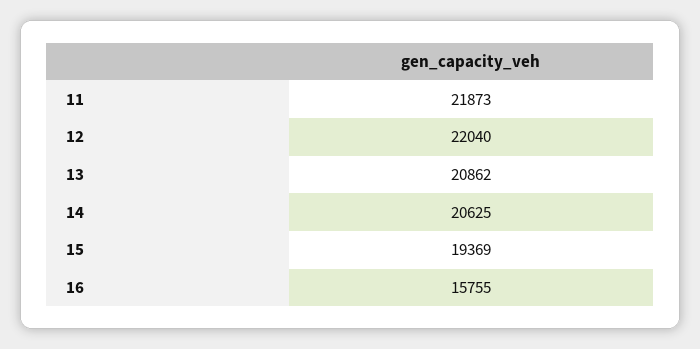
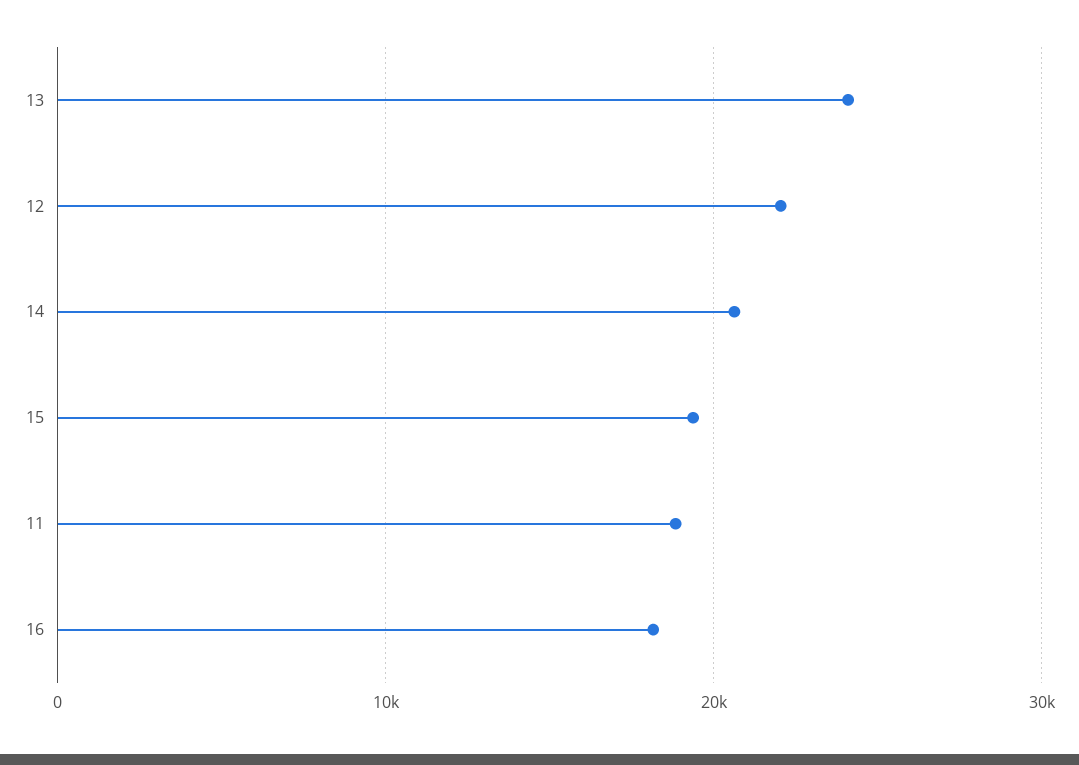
  {
-   "11": 21873,
+   "11": 19000,
    "12": 22040,
-   "13": 20862,
+   "13": 24000,
    "14": 20625,
    "15": 19369,
-   "16": 15755
+   "16": 18000
  }

